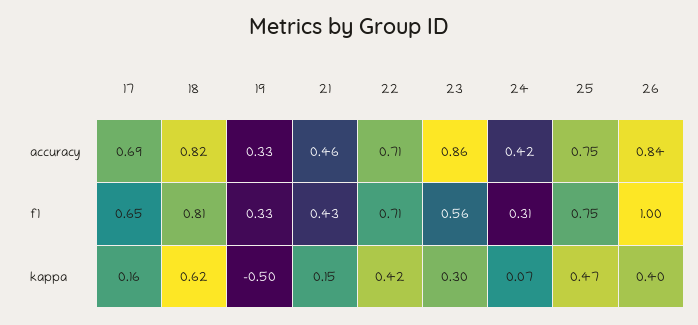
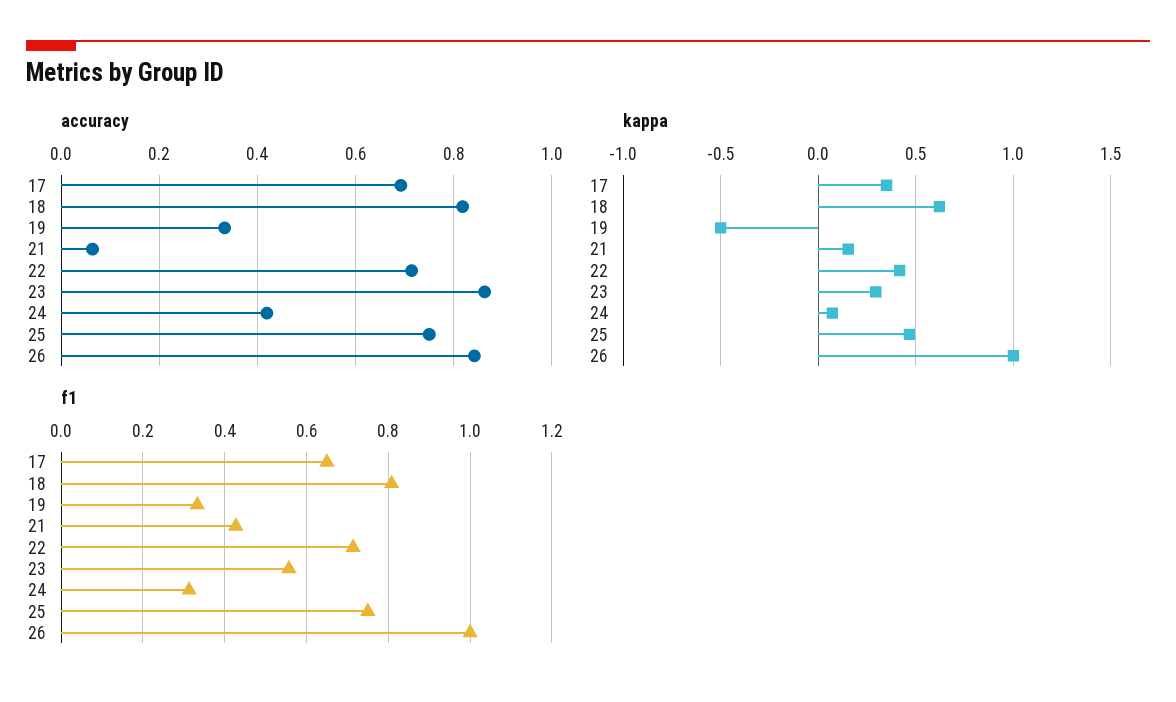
  {
    "accuracy": {
      "17": 0.69,
      "18": 0.82,
      "19": 0.33,
-     "21": 0.46,
+     "21": 0.06,
      "22": 0.71,
      "23": 0.86,
      "24": 0.42,
      "25": 0.75,
      "26": 0.84
    },
    "f1": {
      "17": 0.65,
      "18": 0.81,
      "19": 0.33,
      "21": 0.43,
      "22": 0.71,
      "23": 0.56,
      "24": 0.31,
      "25": 0.75,
      "26": 1
    },
    "kappa": {
-     "17": 0.16,
+     "17": 0.35,
      "18": 0.62,
      "19": -0.5,
      "21": 0.15,
      "22": 0.42,
      "23": 0.3,
      "24": 0.07,
      "25": 0.47,
-     "26": 0.4
+     "26": 1
    }
  }

